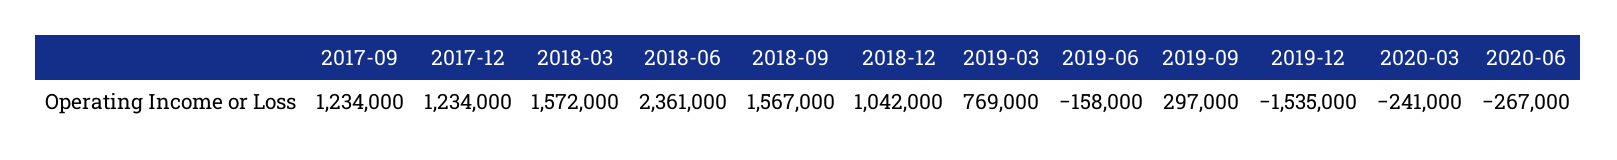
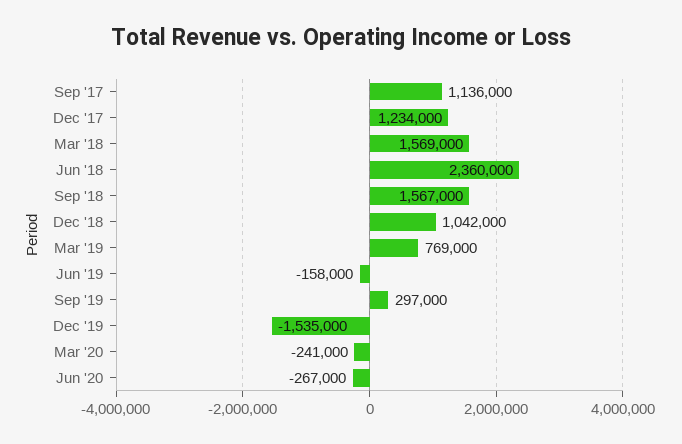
  {
-   "2017-09": 1234000,
+   "2017-09": 1136000,
    "2017-12": 1234000,
-   "2018-03": 1572000,
+   "2018-03": 1569000,
-   "2018-06": 2361000,
+   "2018-06": 2360000,
    "2018-09": 1567000,
    "2018-12": 1042000,
    "2019-03": 769000,
    "2019-06": -158000,
    "2019-09": 297000,
    "2019-12": -1535000,
    "2020-03": -241000,
    "2020-06": -267000
  }

